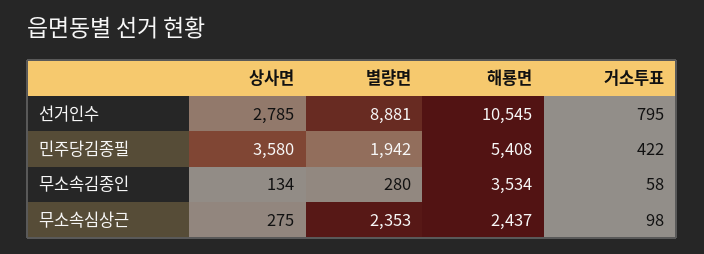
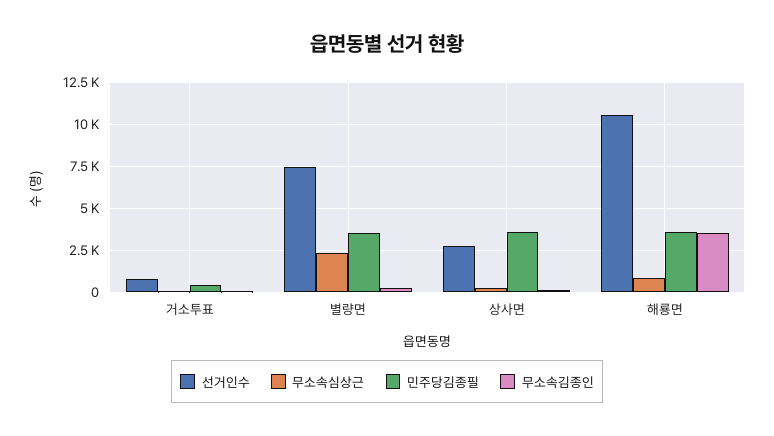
  {
    "선거인수": {
      "상사면": 2785,
-     "별량면": 8881,
+     "별량면": 7500,
      "해룡면": 10545,
      "거소투표": 795
    },
    "민주당김종필": {
      "상사면": 3580,
-     "별량면": 1942,
+     "별량면": 3500,
-     "해룡면": 5408,
+     "해룡면": 3500,
      "거소투표": 422
    },
    "무소속김종인": {
      "상사면": 134,
      "별량면": 280,
      "해룡면": 3534,
      "거소투표": 58
    },
    "무소속심상근": {
      "상사면": 275,
      "별량면": 2353,
-     "해룡면": 2437,
+     "해룡면": 1000,
      "거소투표": 98
    }
  }

